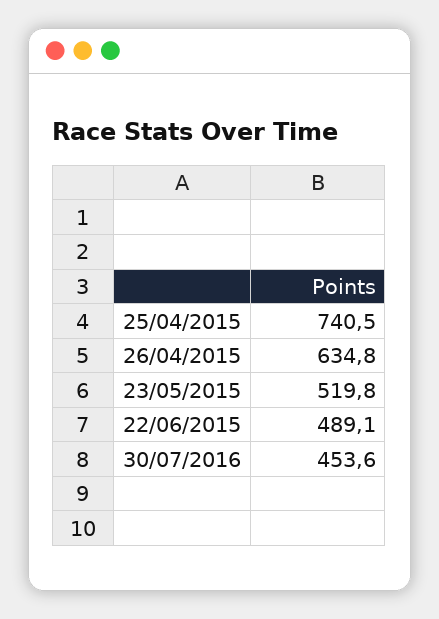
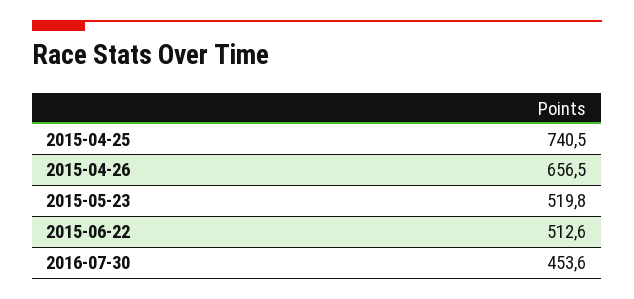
  {
    "25/04/2015": 740.5,
-   "26/04/2015": 634.8,
+   "26/04/2015": 656.5,
    "23/05/2015": 519.8,
-   "22/06/2015": 489.1,
+   "22/06/2015": 512.6,
    "30/07/2016": 453.6
  }

